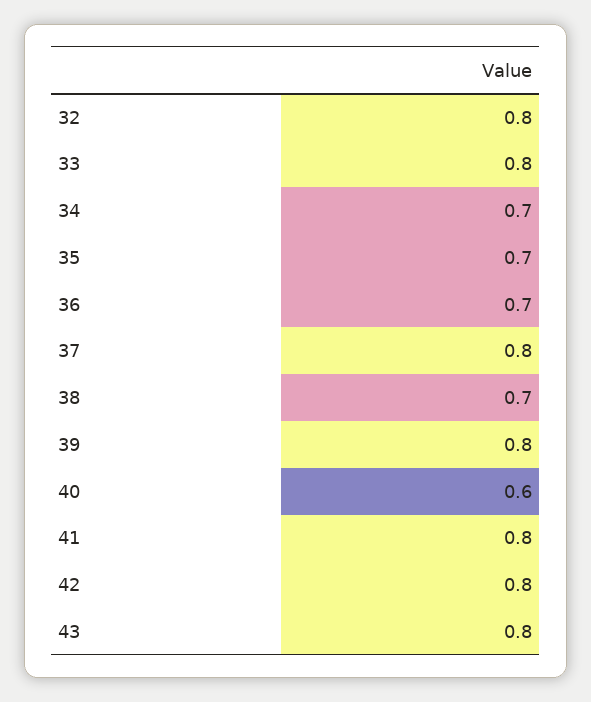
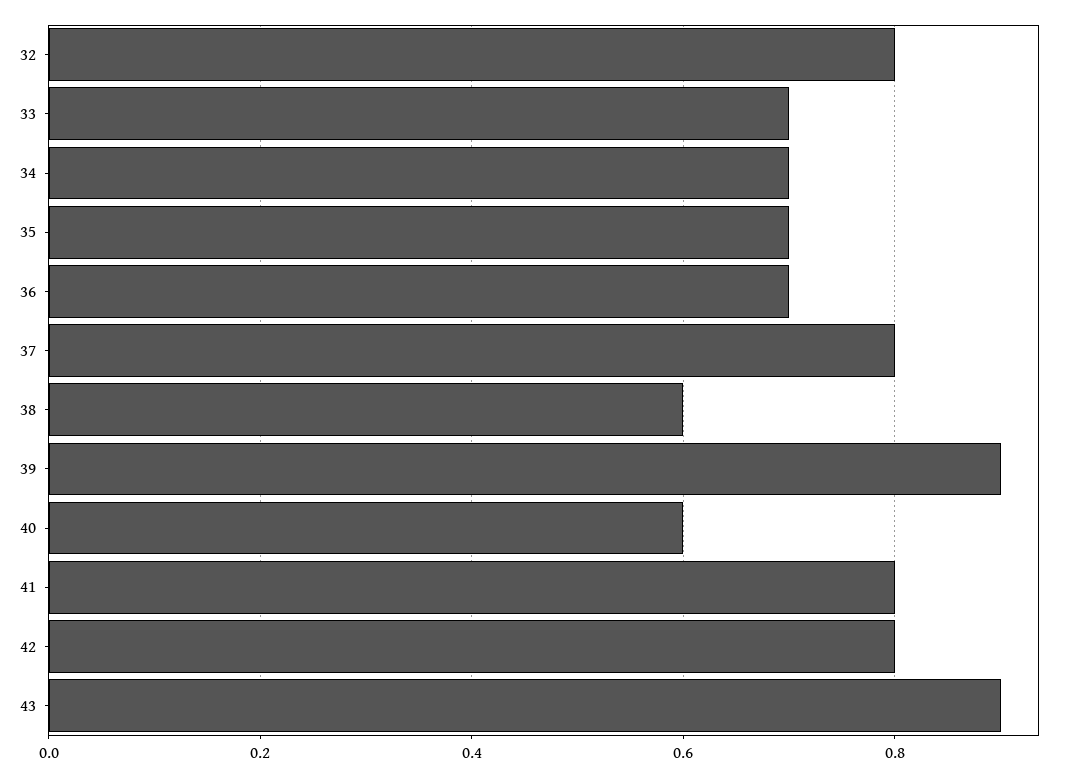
  {
    "32": 0.8,
-   "33": 0.8,
+   "33": 0.7,
    "34": 0.7,
    "35": 0.7,
    "36": 0.7,
    "37": 0.8,
-   "38": 0.7,
+   "38": 0.6,
-   "39": 0.8,
+   "39": 0.9,
    "40": 0.6,
    "41": 0.8,
    "42": 0.8,
-   "43": 0.8
+   "43": 0.9
  }

